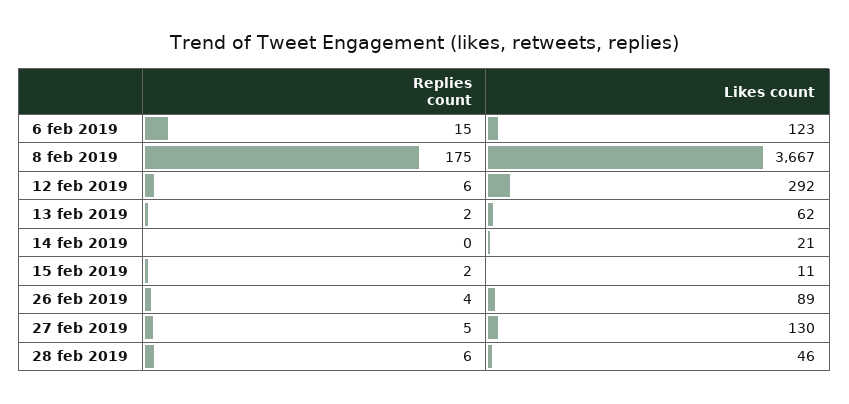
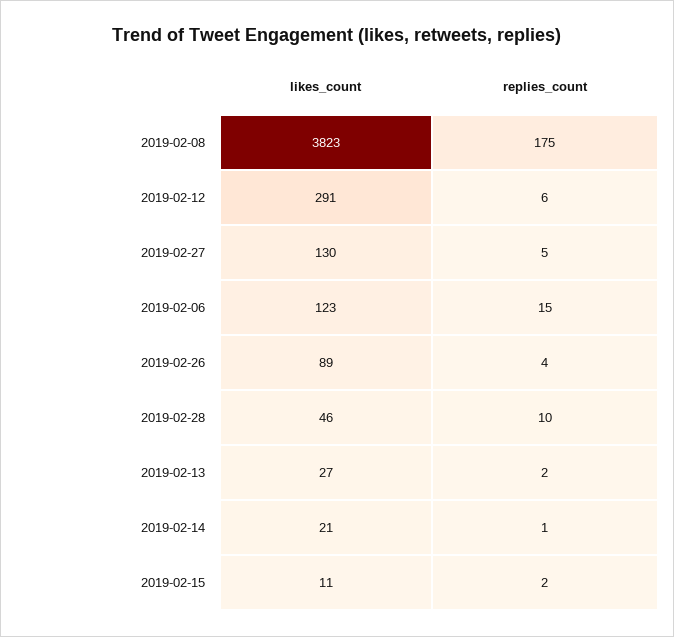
  {
    "Replies count": {
      "6 feb 2019": 15,
      "8 feb 2019": 175,
      "12 feb 2019": 6,
      "13 feb 2019": 2,
-     "14 feb 2019": 0,
+     "14 feb 2019": 1,
      "15 feb 2019": 2,
      "26 feb 2019": 4,
      "27 feb 2019": 5,
-     "28 feb 2019": 6
+     "28 feb 2019": 10
    },
    "Likes count": {
      "6 feb 2019": 123,
-     "8 feb 2019": 3667,
+     "8 feb 2019": 3823,
-     "12 feb 2019": 292,
+     "12 feb 2019": 291,
-     "13 feb 2019": 62,
+     "13 feb 2019": 27,
      "14 feb 2019": 21,
      "15 feb 2019": 11,
      "26 feb 2019": 89,
      "27 feb 2019": 130,
      "28 feb 2019": 46
    }
  }

